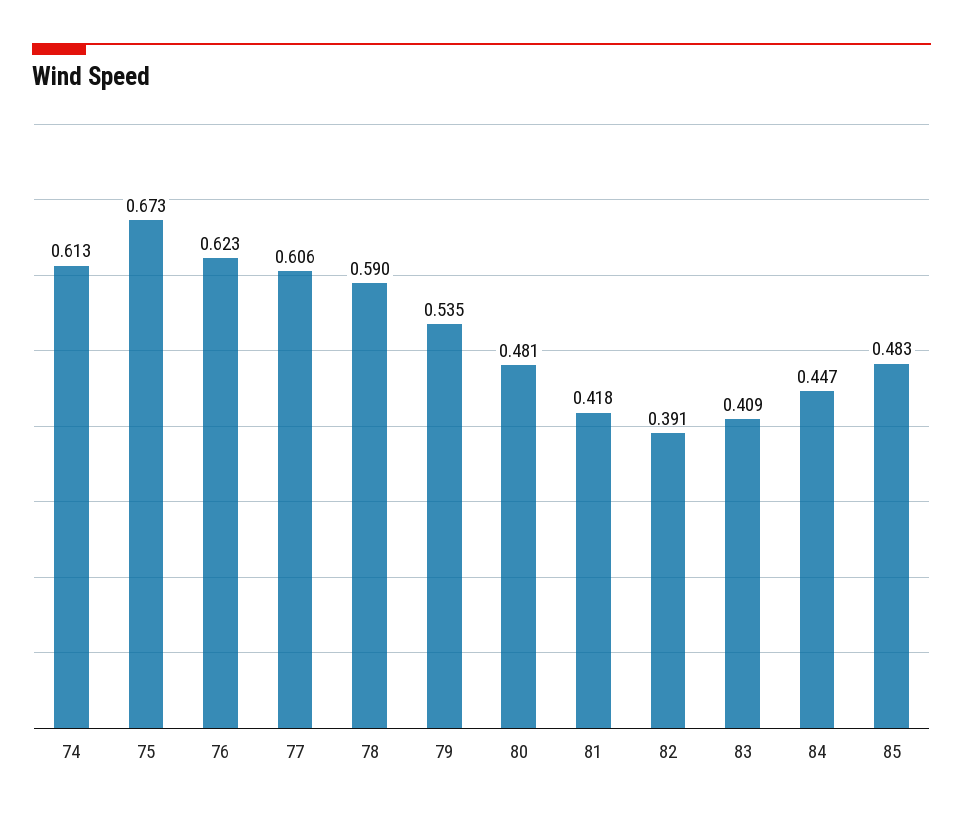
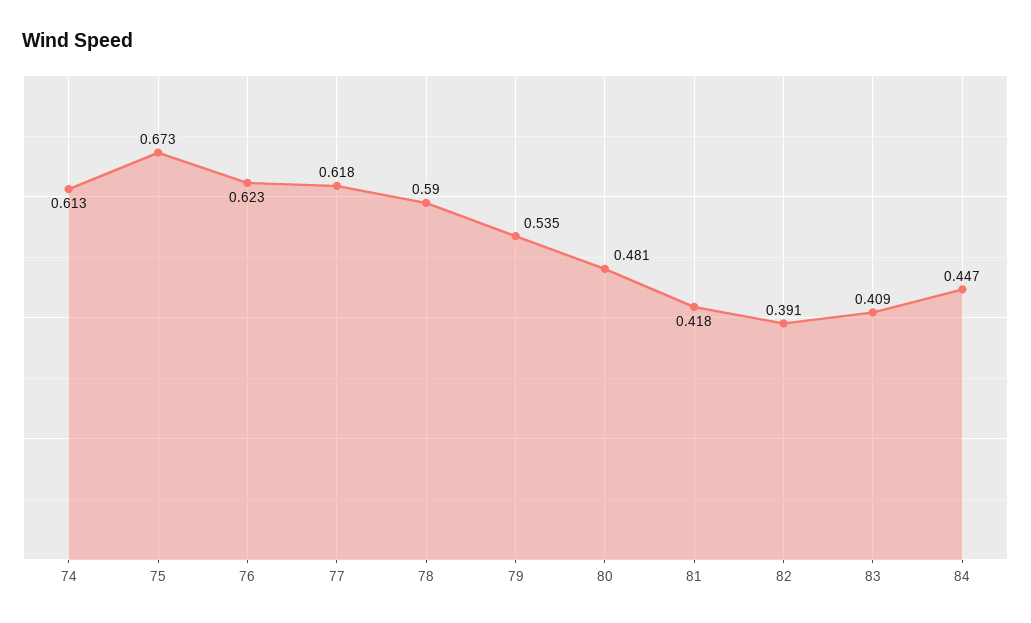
  {
    "74": 0.613,
    "75": 0.673,
    "76": 0.623,
-   "77": 0.606,
+   "77": 0.618,
    "78": 0.59,
    "79": 0.535,
    "80": 0.481,
    "81": 0.418,
    "82": 0.391,
    "83": 0.409,
-   "84": 0.447,
+   "84": 0.447
-   "85": 0.483
  }

